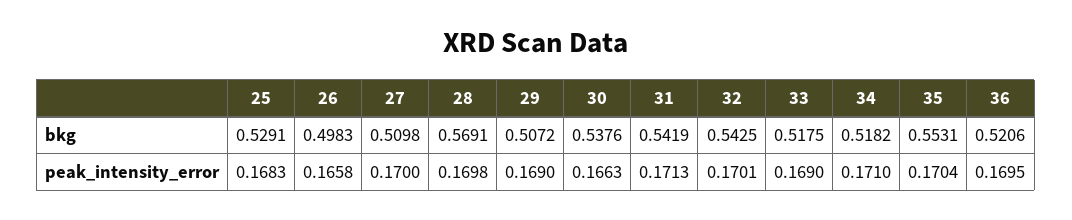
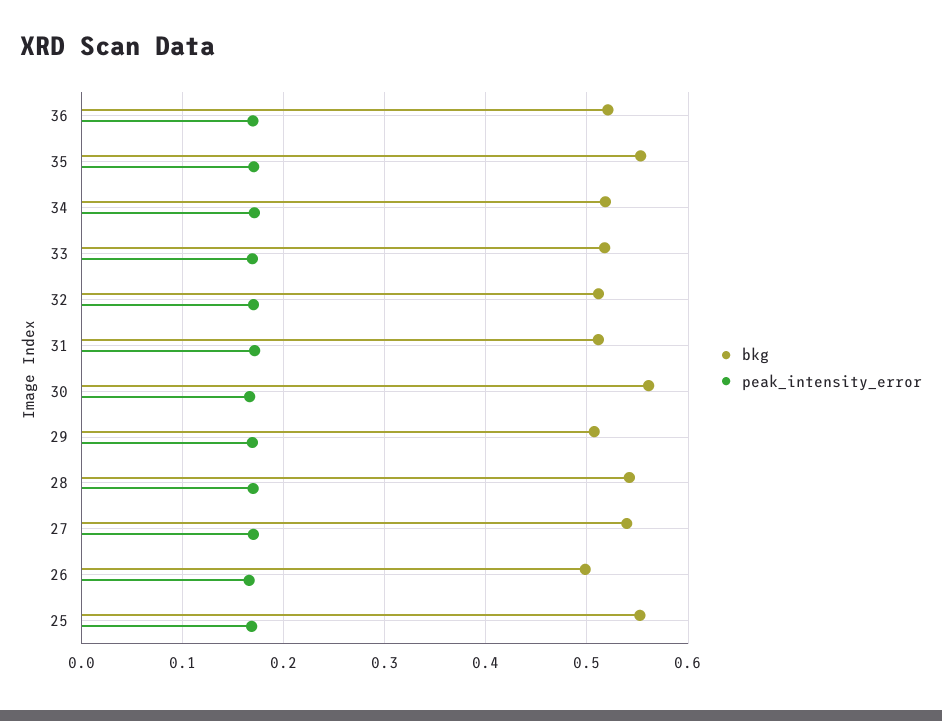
  {
    "bkg": {
-     "25": 0.5291,
+     "25": 0.55,
      "26": 0.4983,
-     "27": 0.5098,
+     "27": 0.54,
-     "28": 0.5691,
+     "28": 0.54,
      "29": 0.5072,
-     "30": 0.5376,
+     "30": 0.56,
-     "31": 0.5419,
+     "31": 0.51,
-     "32": 0.5425,
+     "32": 0.51,
      "33": 0.5175,
      "34": 0.5182,
      "35": 0.5531,
      "36": 0.5206
    },
    "peak_intensity_error": {
      "25": 0.1683,
      "26": 0.1658,
      "27": 0.17,
      "28": 0.1698,
      "29": 0.169,
      "30": 0.1663,
      "31": 0.1713,
      "32": 0.1701,
      "33": 0.169,
      "34": 0.171,
      "35": 0.1704,
      "36": 0.1695
    }
  }

